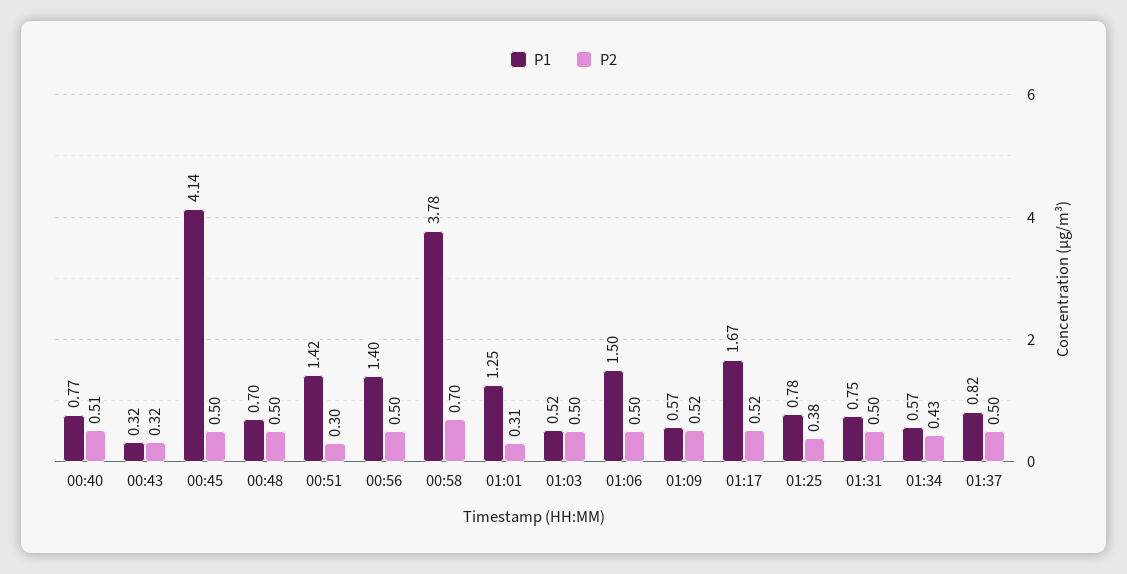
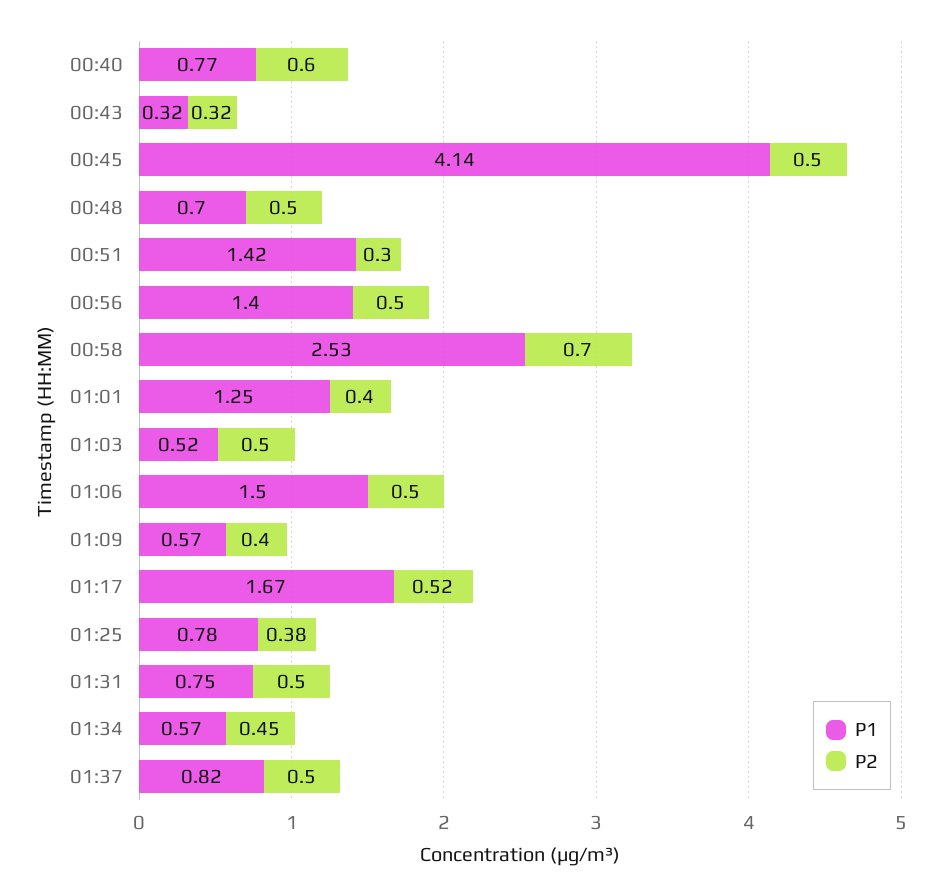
  {
    "P1": {
      "00:40": 0.77,
      "00:43": 0.32,
      "00:45": 4.14,
      "00:48": 0.7,
      "00:51": 1.42,
      "00:56": 1.4,
-     "00:58": 3.78,
+     "00:58": 2.53,
      "01:01": 1.25,
      "01:03": 0.52,
      "01:06": 1.5,
      "01:09": 0.57,
      "01:17": 1.67,
      "01:25": 0.78,
      "01:31": 0.75,
      "01:34": 0.57,
      "01:37": 0.82
    },
    "P2": {
-     "00:40": 0.51,
+     "00:40": 0.6,
      "00:43": 0.32,
      "00:45": 0.5,
      "00:48": 0.5,
      "00:51": 0.3,
      "00:56": 0.5,
      "00:58": 0.7,
-     "01:01": 0.31,
+     "01:01": 0.4,
      "01:03": 0.5,
      "01:06": 0.5,
-     "01:09": 0.52,
+     "01:09": 0.4,
      "01:17": 0.52,
      "01:25": 0.38,
      "01:31": 0.5,
-     "01:34": 0.43,
+     "01:34": 0.45,
      "01:37": 0.5
    }
  }

